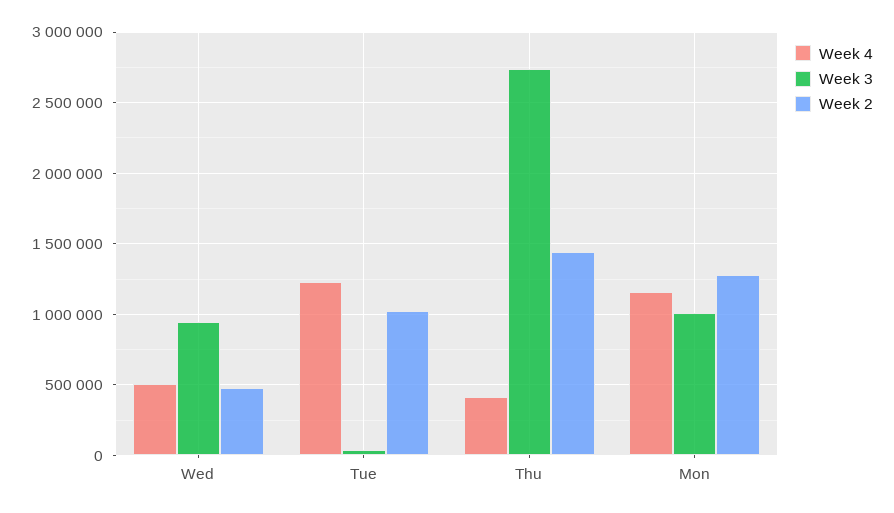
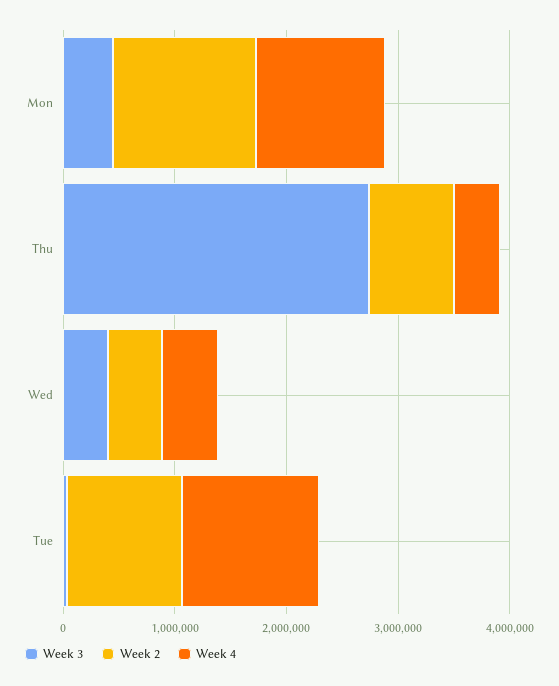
  {
    "Week 4": {
      "Wed": 500000,
      "Tue": 1250000,
      "Thu": 400000,
      "Mon": 1150000
    },
    "Week 3": {
-     "Wed": 950000,
+     "Wed": 400000,
      "Tue": 50000,
      "Thu": 2750000,
-     "Mon": 1000000
+     "Mon": 400000
    },
    "Week 2": {
      "Wed": 500000,
      "Tue": 1000000,
-     "Thu": 1450000,
+     "Thu": 800000,
      "Mon": 1300000
    }
  }

